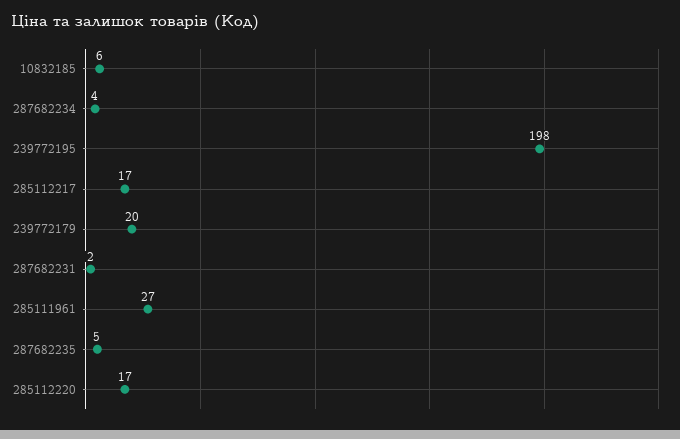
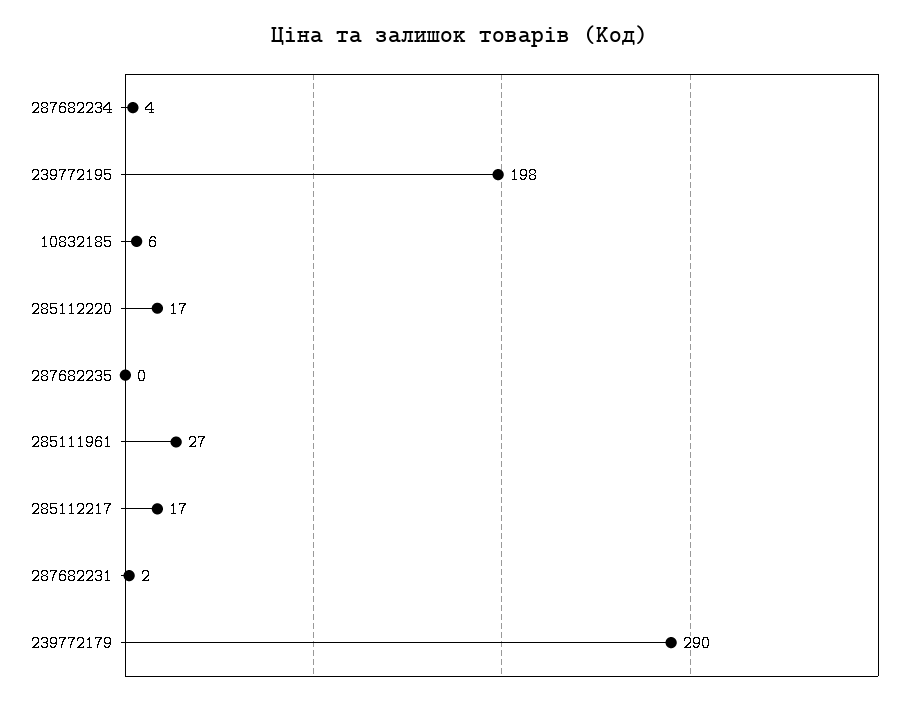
  {
    "10832185": 6,
    "287682234": 4,
    "239772195": 198,
    "285112217": 17,
-   "239772179": 20,
+   "239772179": 290,
    "287682231": 2,
    "285111961": 27,
-   "287682235": 5,
+   "287682235": 0,
    "285112220": 17
  }

